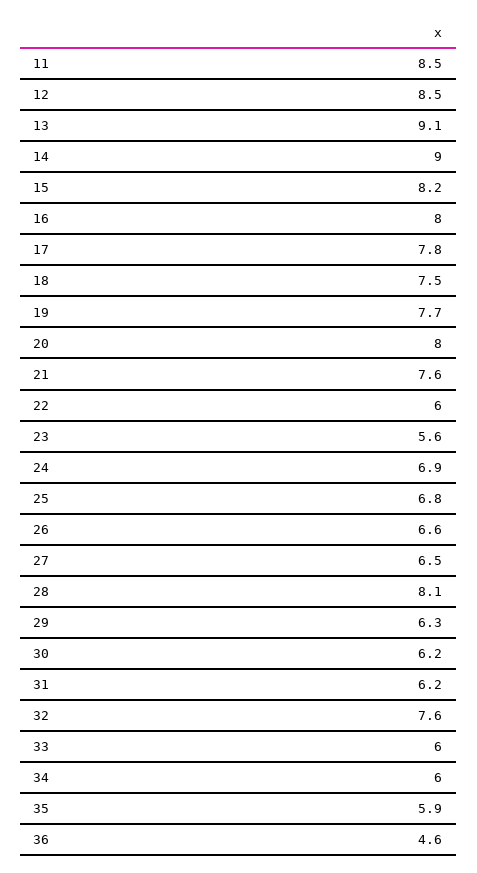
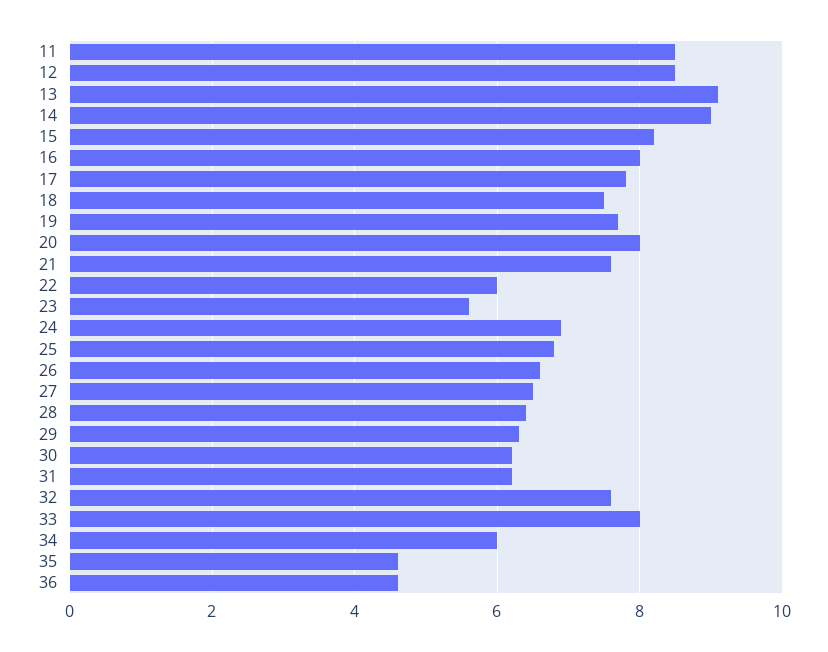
  {
    "11": 8.5,
    "12": 8.5,
    "13": 9.1,
    "14": 9,
    "15": 8.2,
    "16": 8,
    "17": 7.8,
    "18": 7.5,
    "19": 7.7,
    "20": 8,
    "21": 7.6,
    "22": 6,
    "23": 5.6,
    "24": 6.9,
    "25": 6.8,
    "26": 6.6,
    "27": 6.5,
-   "28": 8.1,
+   "28": 6.5,
    "29": 6.3,
    "30": 6.2,
    "31": 6.2,
    "32": 7.6,
-   "33": 6,
+   "33": 8,
    "34": 6,
-   "35": 5.9,
+   "35": 4.5,
    "36": 4.6
  }

